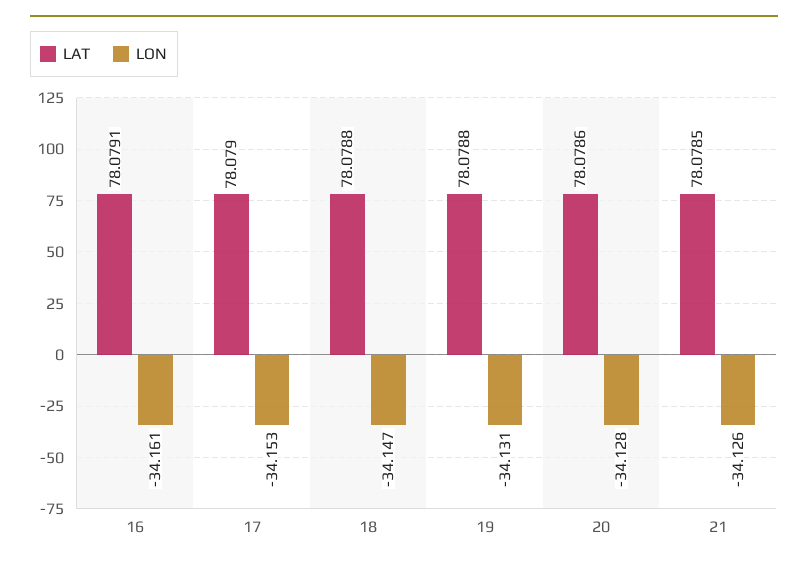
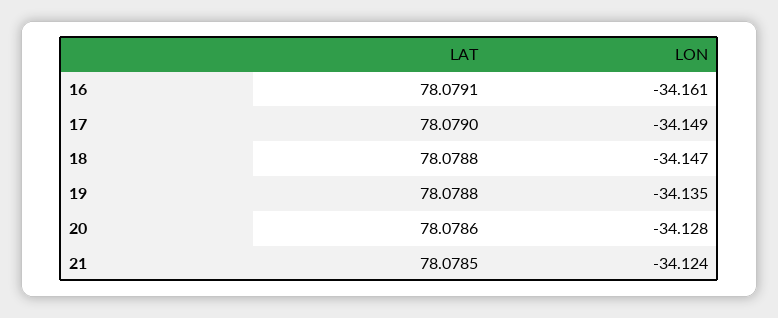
  {
    "LAT": {
      "16": 78.0791,
      "17": 78.079,
      "18": 78.0788,
      "19": 78.0788,
      "20": 78.0786,
      "21": 78.0785
    },
    "LON": {
      "16": -34.161,
-     "17": -34.153,
+     "17": -34.149,
      "18": -34.147,
-     "19": -34.131,
+     "19": -34.135,
      "20": -34.128,
-     "21": -34.126
+     "21": -34.124
    }
  }

